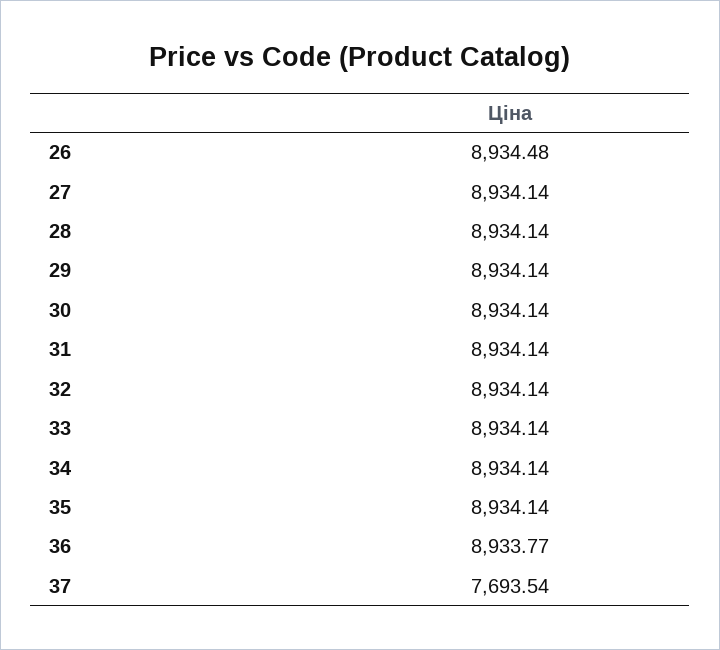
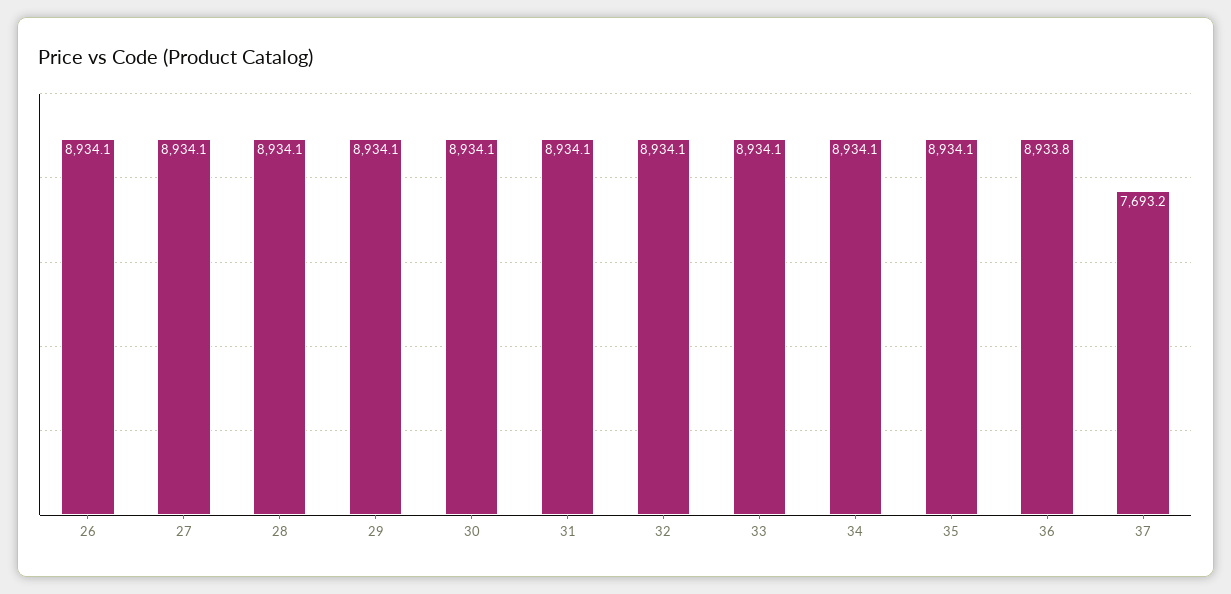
  {
-   "26": 8934.48,
+   "26": 8934.1,
    "27": 8934.14,
    "28": 8934.14,
    "29": 8934.14,
    "30": 8934.14,
    "31": 8934.14,
    "32": 8934.14,
    "33": 8934.14,
    "34": 8934.14,
    "35": 8934.14,
    "36": 8933.77,
-   "37": 7693.54
+   "37": 7693.2
  }

